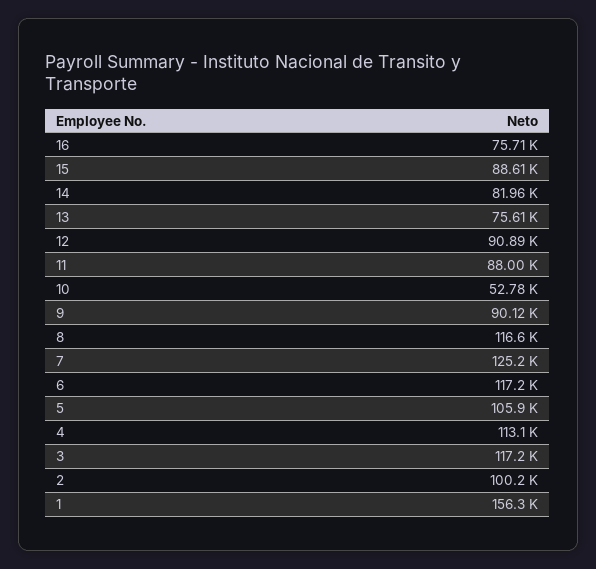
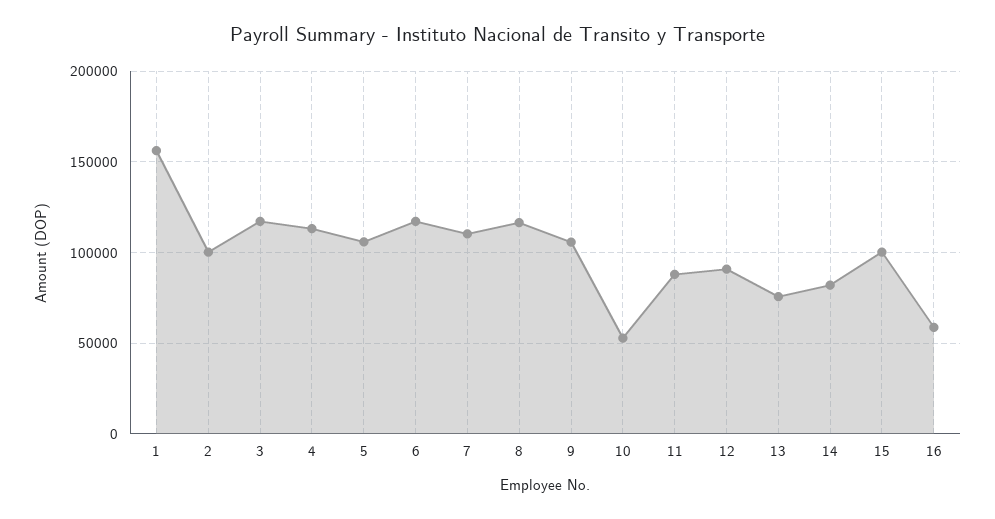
  {
-   "16": 75710,
+   "16": 60000,
-   "15": 88610,
+   "15": 100000,
    "14": 81960,
    "13": 75610,
    "12": 90890,
    "11": 88000,
    "10": 52780,
-   "9": 90120,
+   "9": 105000,
    "8": 116600,
-   "7": 125200,
+   "7": 110000,
    "6": 117200,
    "5": 105900,
    "4": 113100,
    "3": 117200,
    "2": 100200,
    "1": 156300
  }

